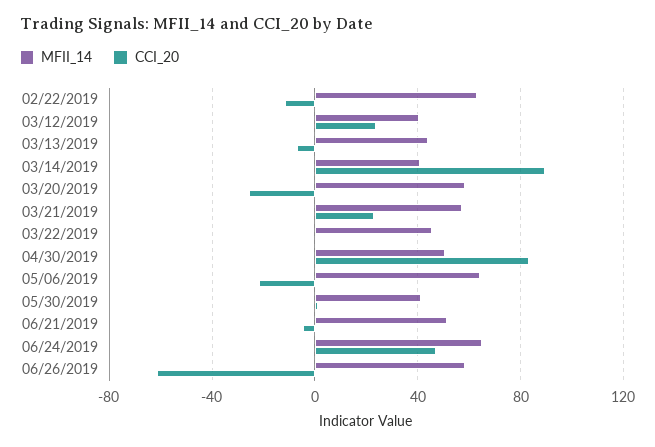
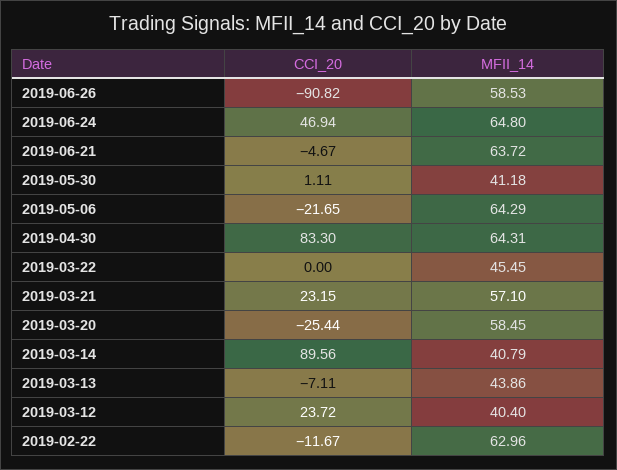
  {
    "MFII_14": {
      "02/22/2019": 62.96,
      "03/12/2019": 40.4,
      "03/13/2019": 43.86,
      "03/14/2019": 40.79,
      "03/20/2019": 58.45,
      "03/21/2019": 57.1,
      "03/22/2019": 45.45,
-     "04/30/2019": 50,
+     "04/30/2019": 64.31,
      "05/06/2019": 64.29,
      "05/30/2019": 41.18,
-     "06/21/2019": 50,
+     "06/21/2019": 63.72,
      "06/24/2019": 64.8,
      "06/26/2019": 58.53
    },
    "CCI_20": {
      "02/22/2019": -11.67,
      "03/12/2019": 23.72,
      "03/13/2019": -7.11,
      "03/14/2019": 89.56,
      "03/20/2019": -25.44,
      "03/21/2019": 23.15,
      "03/22/2019": 0,
      "04/30/2019": 83.3,
      "05/06/2019": -21.65,
      "05/30/2019": 1.11,
      "06/21/2019": -4.67,
      "06/24/2019": 46.94,
-     "06/26/2019": -60
+     "06/26/2019": -90.82
    }
  }

